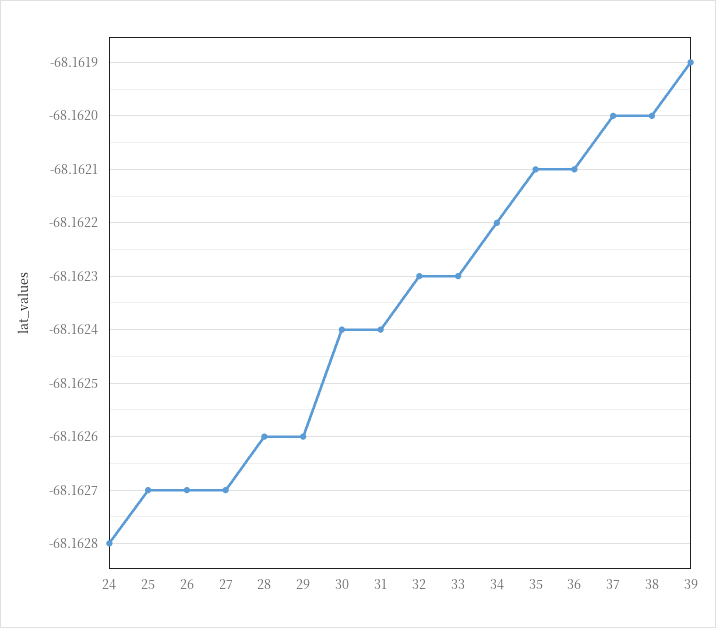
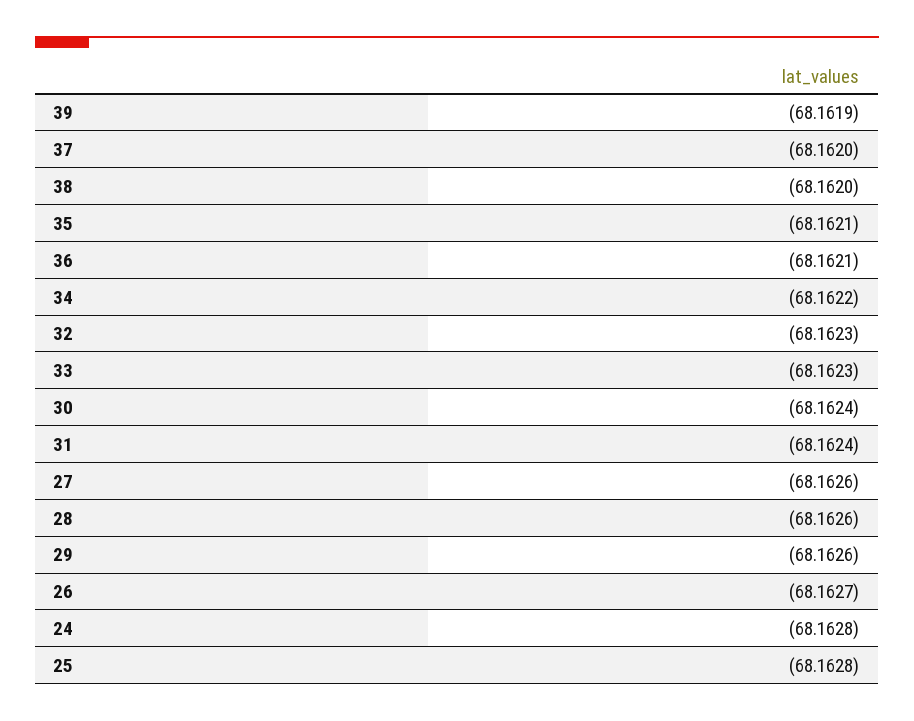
  {
    "24": -68.1628,
-   "25": -68.1627,
+   "25": -68.1628,
    "26": -68.1627,
-   "27": -68.1627,
+   "27": -68.1626,
    "28": -68.1626,
    "29": -68.1626,
    "30": -68.1624,
    "31": -68.1624,
    "32": -68.1623,
    "33": -68.1623,
    "34": -68.1622,
    "35": -68.1621,
    "36": -68.1621,
    "37": -68.162,
    "38": -68.162,
    "39": -68.1619
  }

